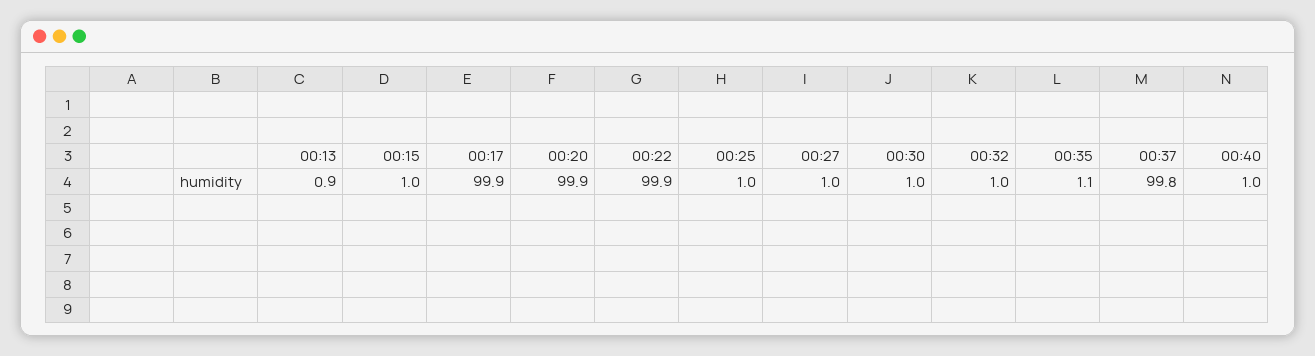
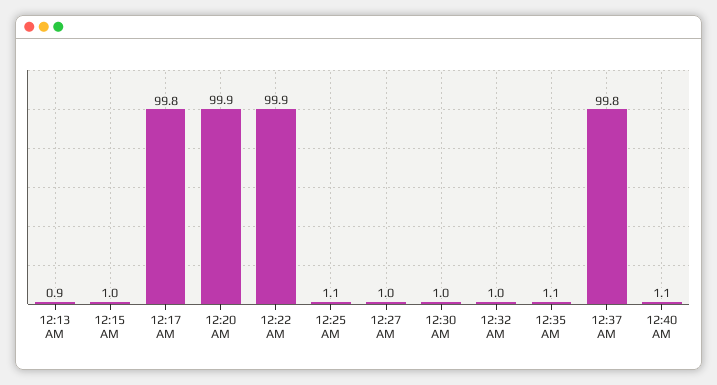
  {
    "00:13": 0.9,
    "00:15": 1,
-   "00:17": 99.9,
+   "00:17": 99.8,
    "00:20": 99.9,
    "00:22": 99.9,
-   "00:25": 1,
+   "00:25": 1.1,
    "00:27": 1,
    "00:30": 1,
    "00:32": 1,
    "00:35": 1.1,
    "00:37": 99.8,
-   "00:40": 1
+   "00:40": 1.1
  }

